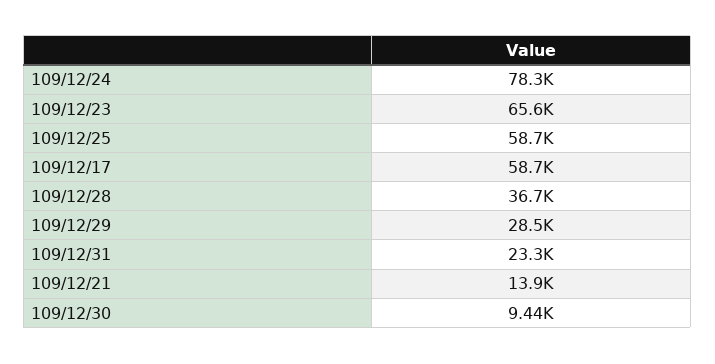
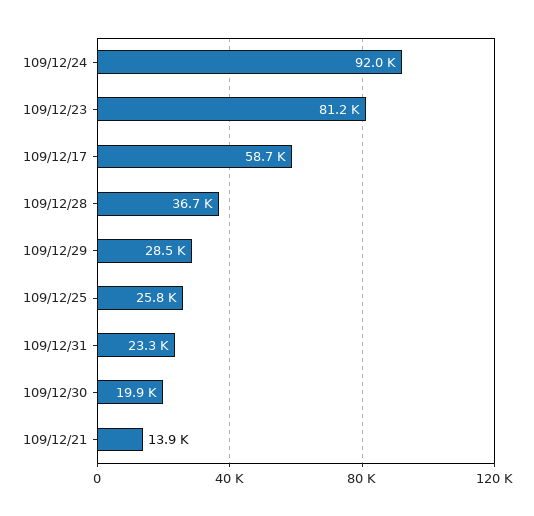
  {
-   "109/12/24": 78300,
+   "109/12/24": 92000,
-   "109/12/23": 65600,
+   "109/12/23": 81200,
-   "109/12/25": 58700,
+   "109/12/25": 25800,
    "109/12/17": 58700,
    "109/12/28": 36700,
    "109/12/29": 28500,
    "109/12/31": 23300,
    "109/12/21": 13900,
-   "109/12/30": 9440
+   "109/12/30": 19900
  }

